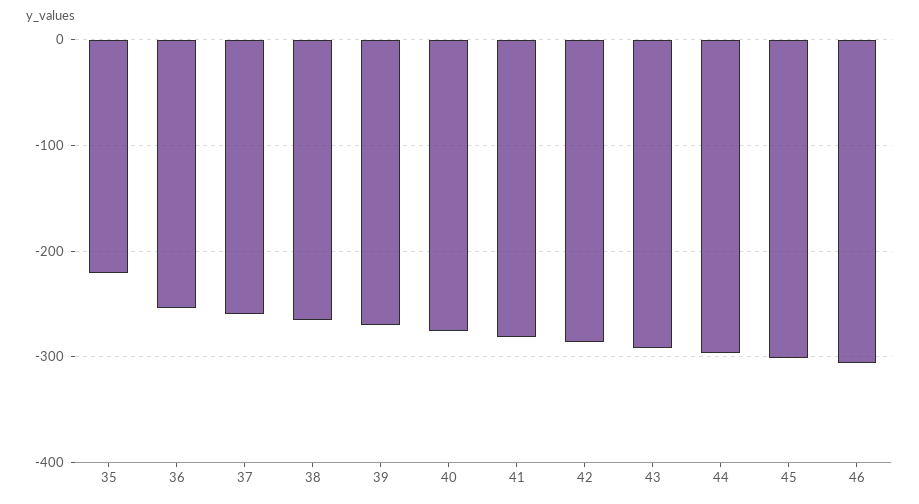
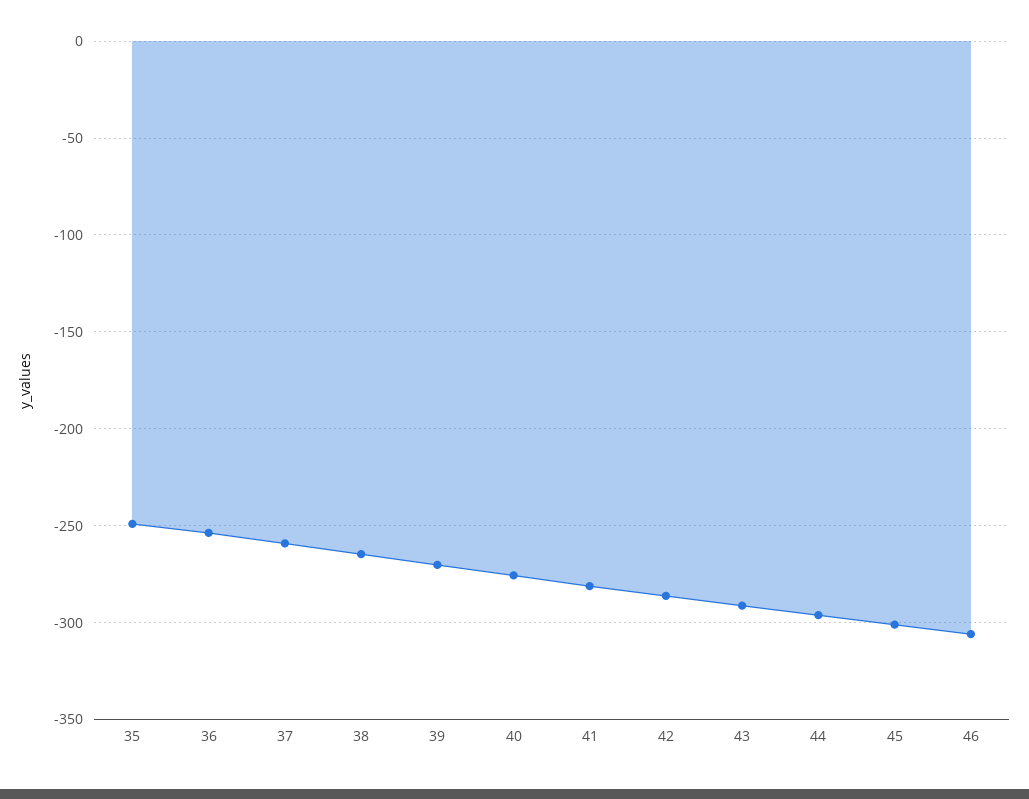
  {
-   "35": -220,
+   "35": -250,
    "36": -255,
    "37": -260,
    "38": -265,
    "39": -270,
    "40": -275,
    "41": -280,
    "42": -285,
    "43": -290,
    "44": -295,
    "45": -300,
    "46": -305
  }

